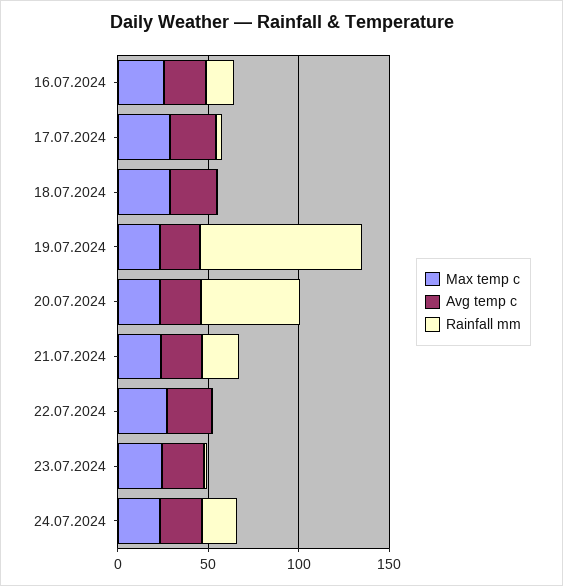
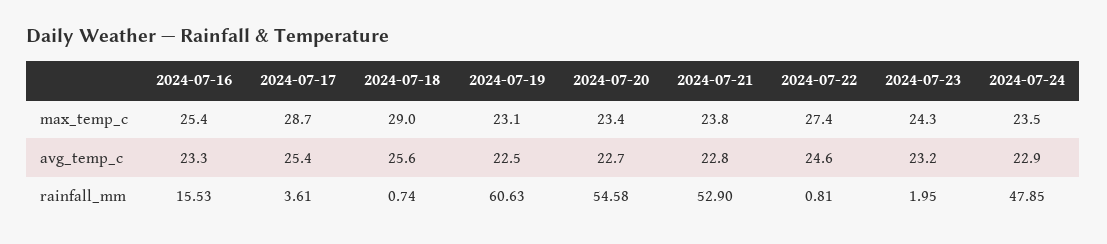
  {
    "Max temp c": {
      "16.07.2024": 25.4,
      "17.07.2024": 28.7,
      "18.07.2024": 29,
      "19.07.2024": 23.1,
      "20.07.2024": 23.4,
      "21.07.2024": 23.8,
      "22.07.2024": 27.4,
      "23.07.2024": 24.3,
      "24.07.2024": 23.5
    },
    "Avg temp c": {
      "16.07.2024": 23.3,
      "17.07.2024": 25.4,
      "18.07.2024": 25.6,
      "19.07.2024": 22.5,
      "20.07.2024": 22.7,
      "21.07.2024": 22.8,
      "22.07.2024": 24.6,
      "23.07.2024": 23.2,
      "24.07.2024": 22.9
    },
    "Rainfall mm": {
      "16.07.2024": 15.53,
      "17.07.2024": 3.61,
      "18.07.2024": 0.74,
-     "19.07.2024": 90,
+     "19.07.2024": 60.63,
      "20.07.2024": 54.58,
-     "21.07.2024": 20,
+     "21.07.2024": 52.9,
      "22.07.2024": 0.81,
      "23.07.2024": 1.95,
-     "24.07.2024": 20
+     "24.07.2024": 47.85
    }
  }

